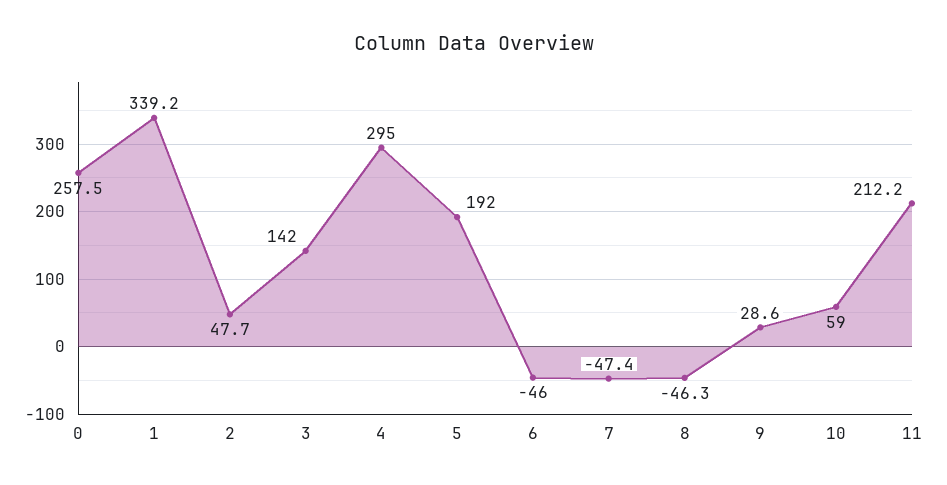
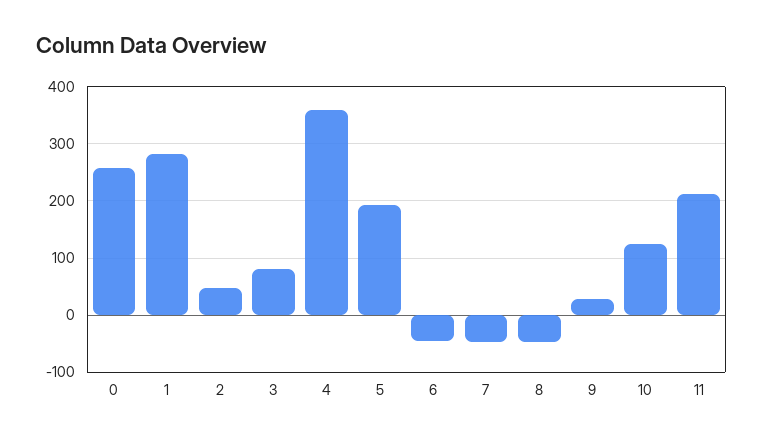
  {
    "0": 257.5,
-   "1": 339.2,
+   "1": 280,
    "2": 47.7,
-   "3": 142,
+   "3": 80,
-   "4": 295,
+   "4": 360,
    "5": 192,
    "6": -46,
    "7": -47.4,
    "8": -46.3,
    "9": 28.6,
-   "10": 59,
+   "10": 120,
    "11": 212.2
  }

